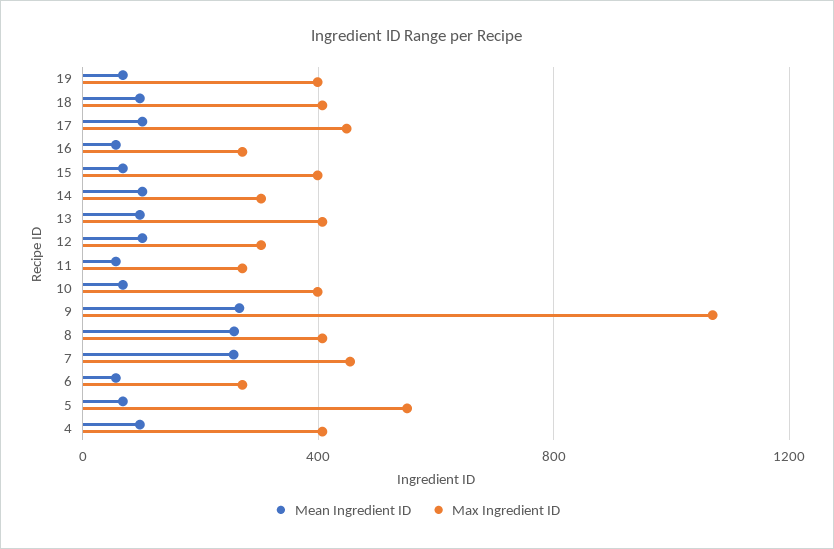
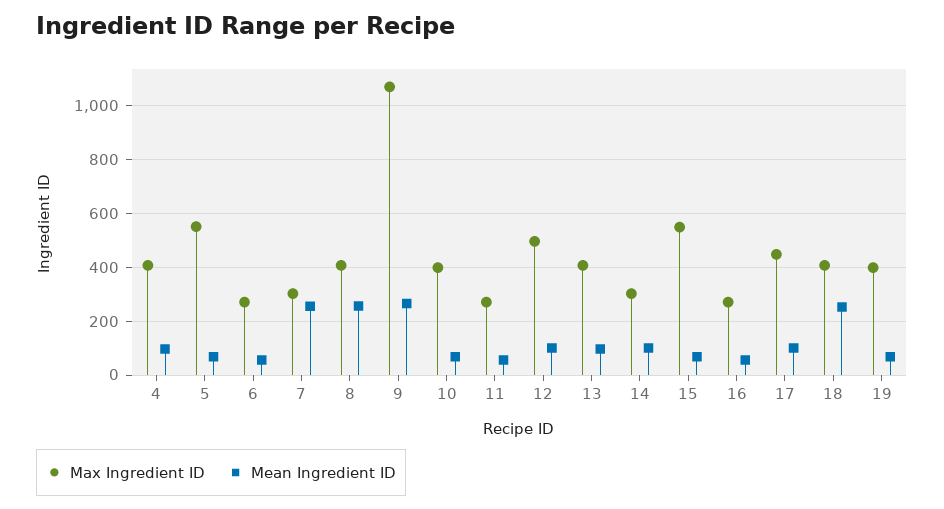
  {
    "Mean Ingredient ID": {
      "19": 75,
-     "18": 100,
+     "18": 250,
      "17": 100,
      "16": 50,
      "15": 75,
      "14": 100,
      "13": 100,
      "12": 100,
      "11": 50,
      "10": 75,
      "9": 275,
      "8": 250,
      "7": 250,
      "6": 50,
      "5": 75,
      "4": 100
    },
    "Max Ingredient ID": {
      "19": 400,
      "18": 400,
      "17": 450,
      "16": 275,
-     "15": 400,
+     "15": 550,
      "14": 300,
      "13": 400,
-     "12": 300,
+     "12": 500,
      "11": 275,
      "10": 400,
      "9": 1075,
      "8": 400,
-     "7": 450,
+     "7": 300,
      "6": 275,
      "5": 550,
      "4": 400
    }
  }

